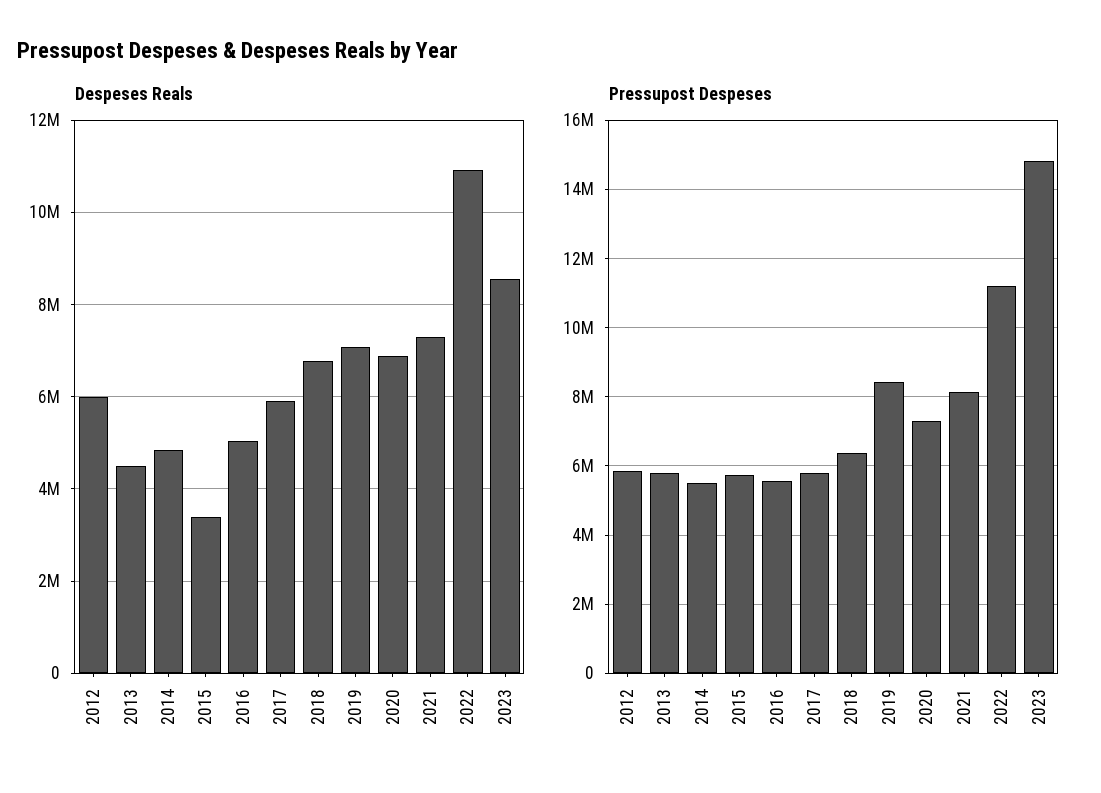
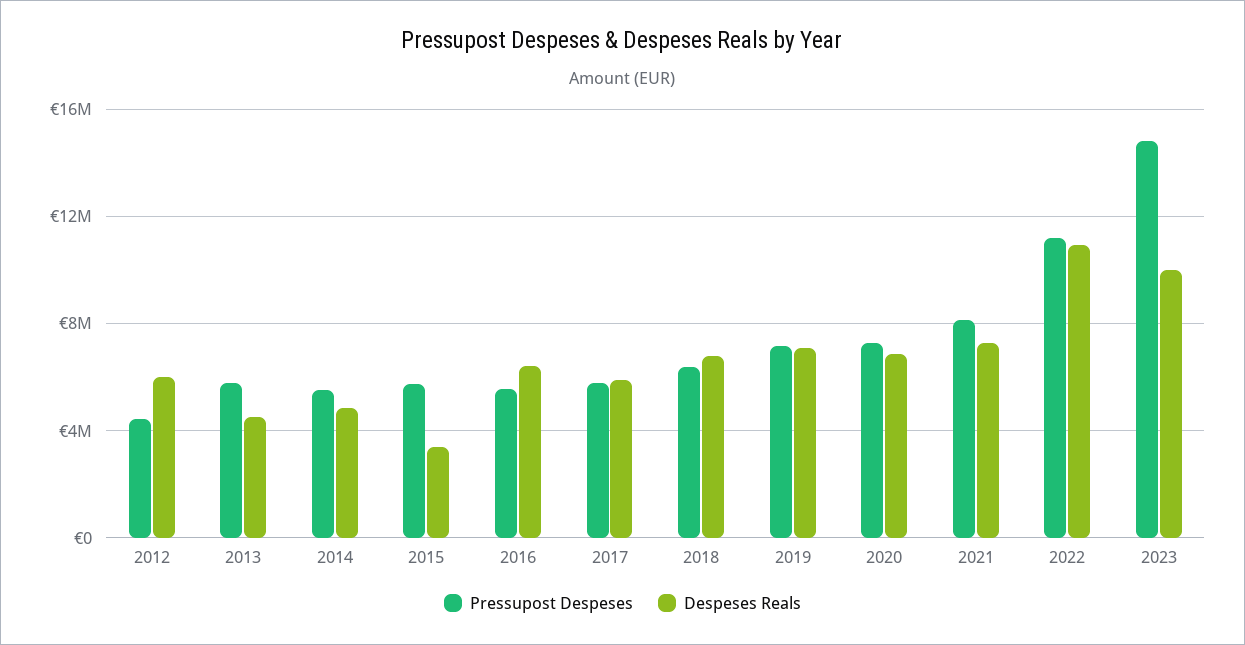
  {
    "Despeses Reals": {
      "2012": 6000000,
      "2013": 4600000,
      "2014": 4800000,
      "2015": 3400000,
-     "2016": 5000000,
+     "2016": 6500000,
      "2017": 6000000,
      "2018": 6800000,
      "2019": 7000000,
      "2020": 6800000,
      "2021": 7200000,
      "2022": 11000000,
-     "2023": 8600000
+     "2023": 10000000
    },
    "Pressupost Despeses": {
-     "2012": 5800000,
+     "2012": 4500000,
      "2013": 5800000,
      "2014": 5600000,
      "2015": 5800000,
      "2016": 5600000,
      "2017": 5800000,
      "2018": 6400000,
-     "2019": 8400000,
+     "2019": 7000000,
      "2020": 7200000,
      "2021": 8200000,
      "2022": 11200000,
      "2023": 14800000
    }
  }

